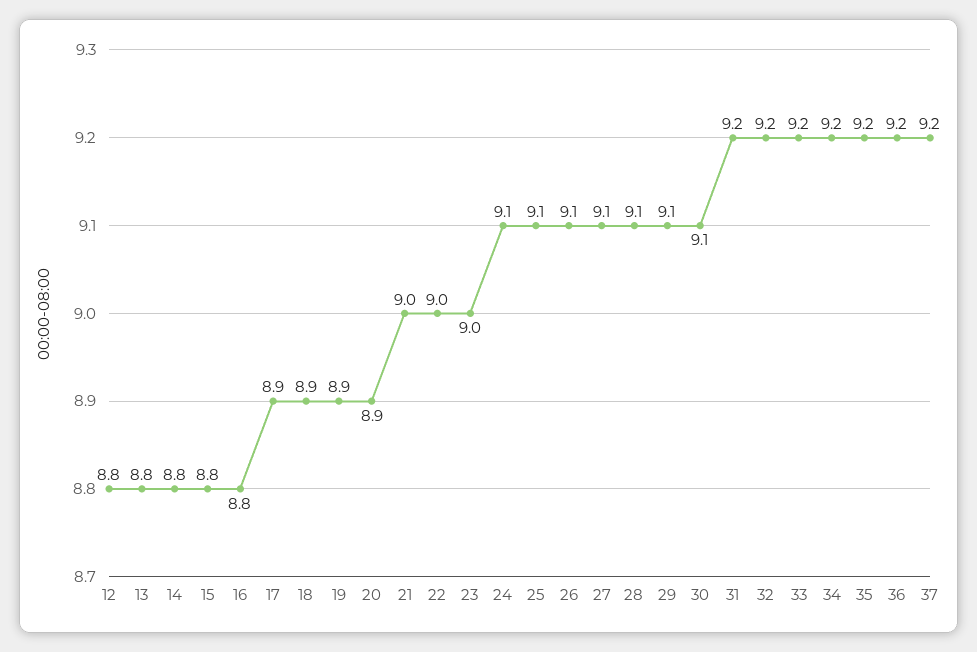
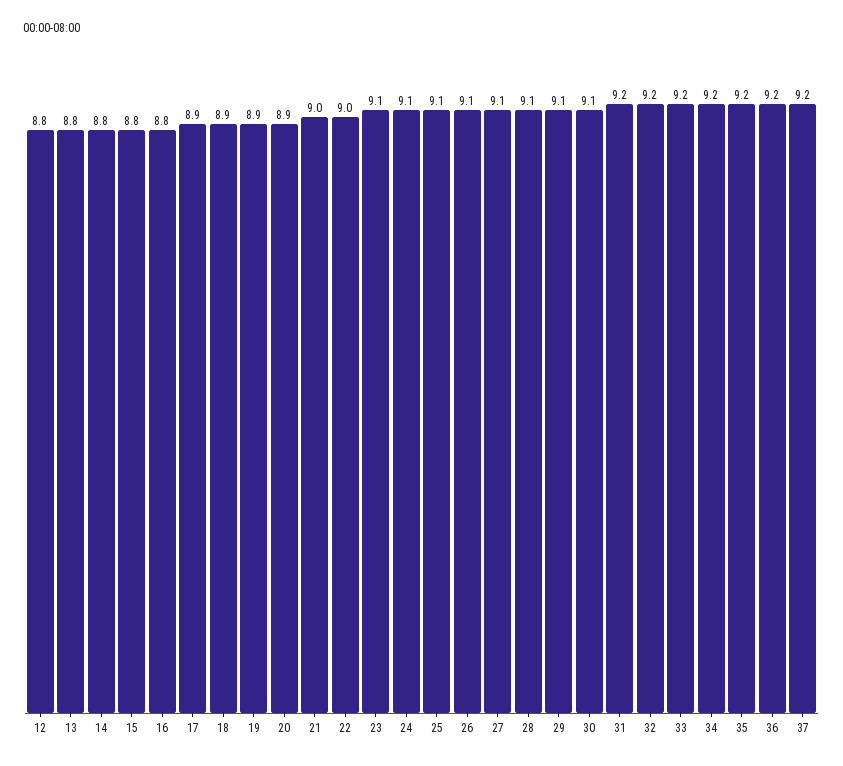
  {
    "12": 8.8,
    "13": 8.8,
    "14": 8.8,
    "15": 8.8,
    "16": 8.8,
    "17": 8.9,
    "18": 8.9,
    "19": 8.9,
    "20": 8.9,
    "21": 9,
    "22": 9,
-   "23": 9,
+   "23": 9.1,
    "24": 9.1,
    "25": 9.1,
    "26": 9.1,
    "27": 9.1,
    "28": 9.1,
    "29": 9.1,
    "30": 9.1,
    "31": 9.2,
    "32": 9.2,
    "33": 9.2,
    "34": 9.2,
    "35": 9.2,
    "36": 9.2,
    "37": 9.2
  }

